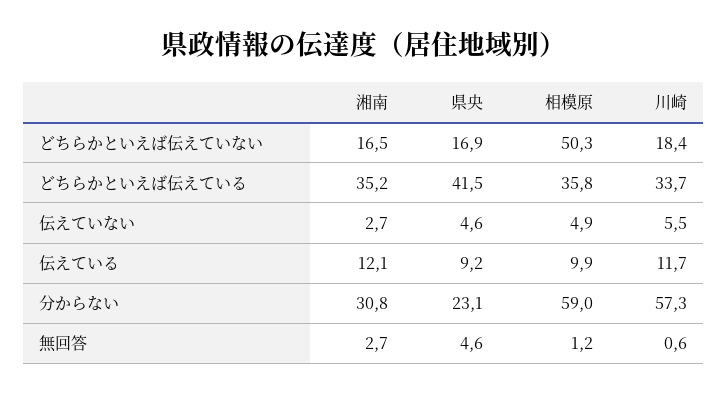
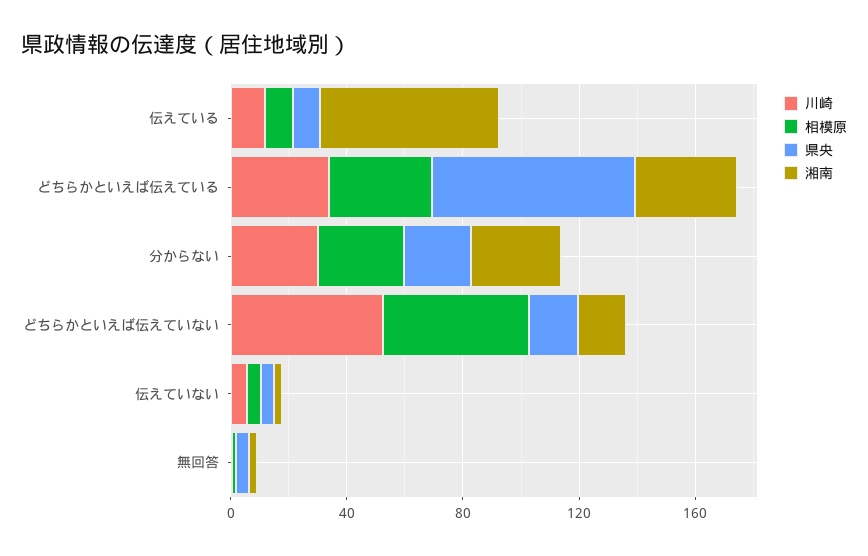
  {
    "湘南": {
      "どちらかといえば伝えていない": 16.5,
      "どちらかといえば伝えている": 35.2,
      "伝えていない": 2.7,
-     "伝えている": 12.1,
+     "伝えている": 60,
      "分からない": 30.8,
      "無回答": 2.7
    },
    "県央": {
      "どちらかといえば伝えていない": 16.9,
-     "どちらかといえば伝えている": 41.5,
+     "どちらかといえば伝えている": 70,
      "伝えていない": 4.6,
      "伝えている": 9.2,
      "分からない": 23.1,
      "無回答": 4.6
    },
    "相模原": {
      "どちらかといえば伝えていない": 50.3,
      "どちらかといえば伝えている": 35.8,
      "伝えていない": 4.9,
      "伝えている": 9.9,
-     "分からない": 59,
+     "分からない": 30,
      "無回答": 1.2
    },
    "川崎": {
-     "どちらかといえば伝えていない": 18.4,
+     "どちらかといえば伝えていない": 50,
      "どちらかといえば伝えている": 33.7,
      "伝えていない": 5.5,
      "伝えている": 11.7,
-     "分からない": 57.3,
+     "分からない": 30,
      "無回答": 0.6
    }
  }

